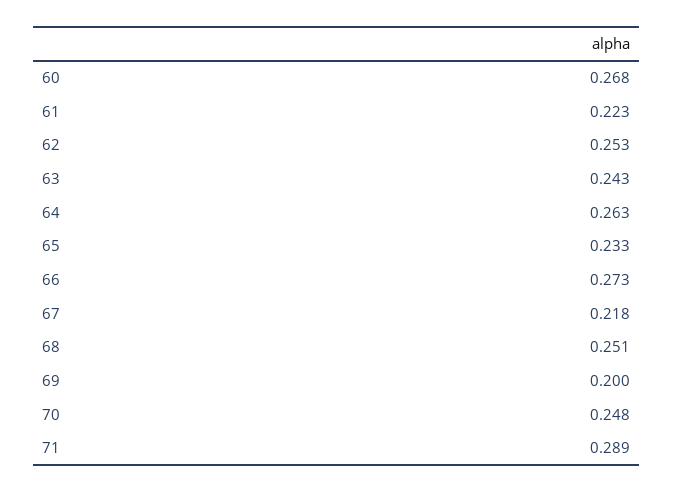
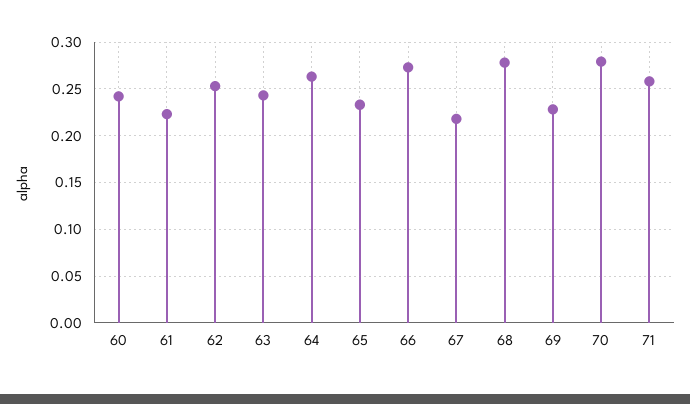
  {
-   "60": 0.268,
+   "60": 0.24,
    "61": 0.223,
    "62": 0.253,
    "63": 0.243,
    "64": 0.263,
    "65": 0.233,
    "66": 0.273,
    "67": 0.218,
-   "68": 0.251,
+   "68": 0.28,
-   "69": 0.2,
+   "69": 0.23,
-   "70": 0.248,
+   "70": 0.28,
-   "71": 0.289
+   "71": 0.26
  }

